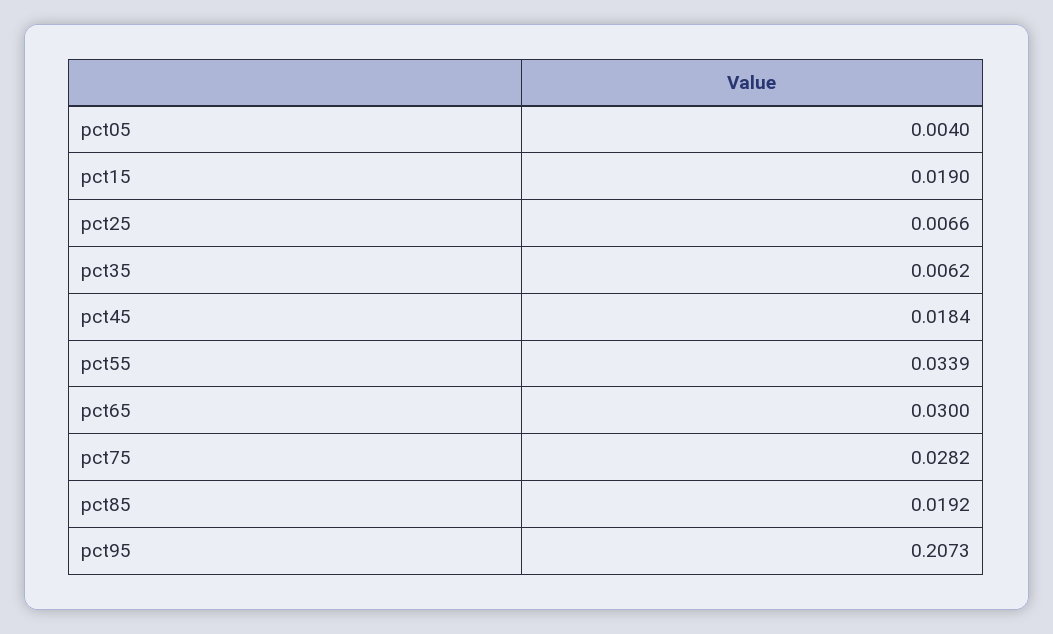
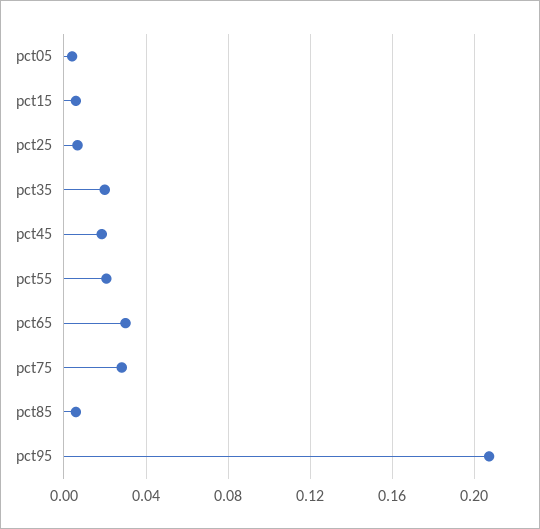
  {
    "pct05": 0.004,
-   "pct15": 0.019,
+   "pct15": 0.005,
    "pct25": 0.0066,
-   "pct35": 0.0062,
+   "pct35": 0.02,
    "pct45": 0.0184,
-   "pct55": 0.0339,
+   "pct55": 0.02,
    "pct65": 0.03,
    "pct75": 0.0282,
-   "pct85": 0.0192,
+   "pct85": 0.005,
    "pct95": 0.2073
  }

